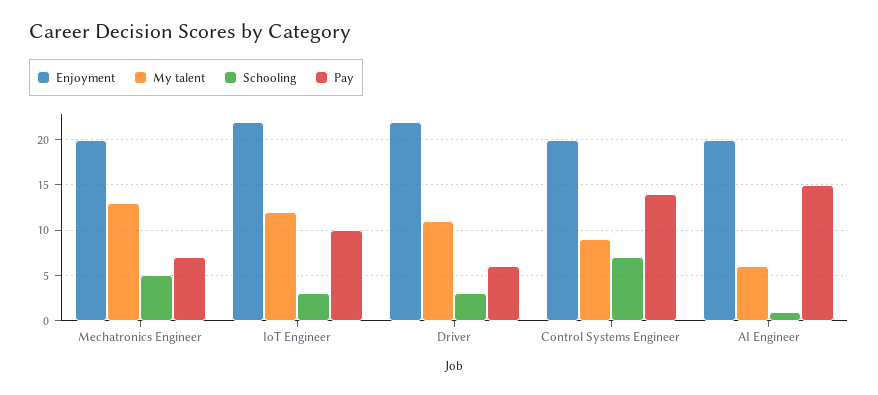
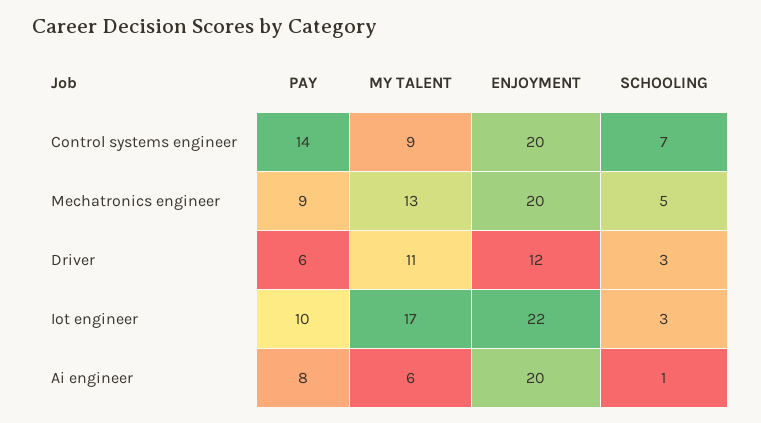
  {
    "Enjoyment": {
      "Mechatronics Engineer": 20,
      "IoT Engineer": 22,
-     "Driver": 22,
+     "Driver": 12,
      "Control Systems Engineer": 20,
      "AI Engineer": 20
    },
    "My talent": {
      "Mechatronics Engineer": 13,
-     "IoT Engineer": 12,
+     "IoT Engineer": 17,
      "Driver": 11,
      "Control Systems Engineer": 9,
      "AI Engineer": 6
    },
    "Schooling": {
      "Mechatronics Engineer": 5,
      "IoT Engineer": 3,
      "Driver": 3,
      "Control Systems Engineer": 7,
      "AI Engineer": 1
    },
    "Pay": {
-     "Mechatronics Engineer": 7,
+     "Mechatronics Engineer": 9,
      "IoT Engineer": 10,
      "Driver": 6,
      "Control Systems Engineer": 14,
-     "AI Engineer": 15
+     "AI Engineer": 8
    }
  }

